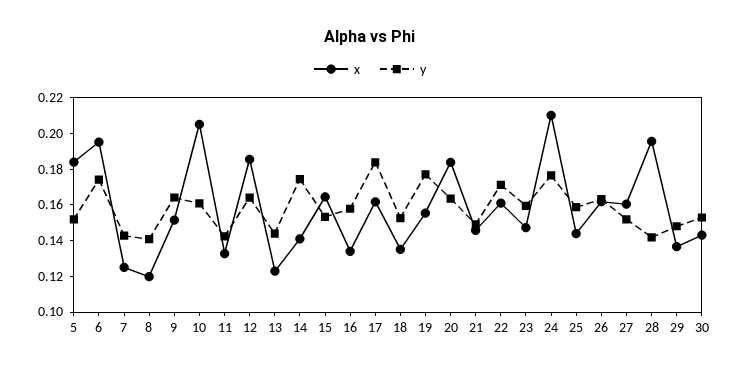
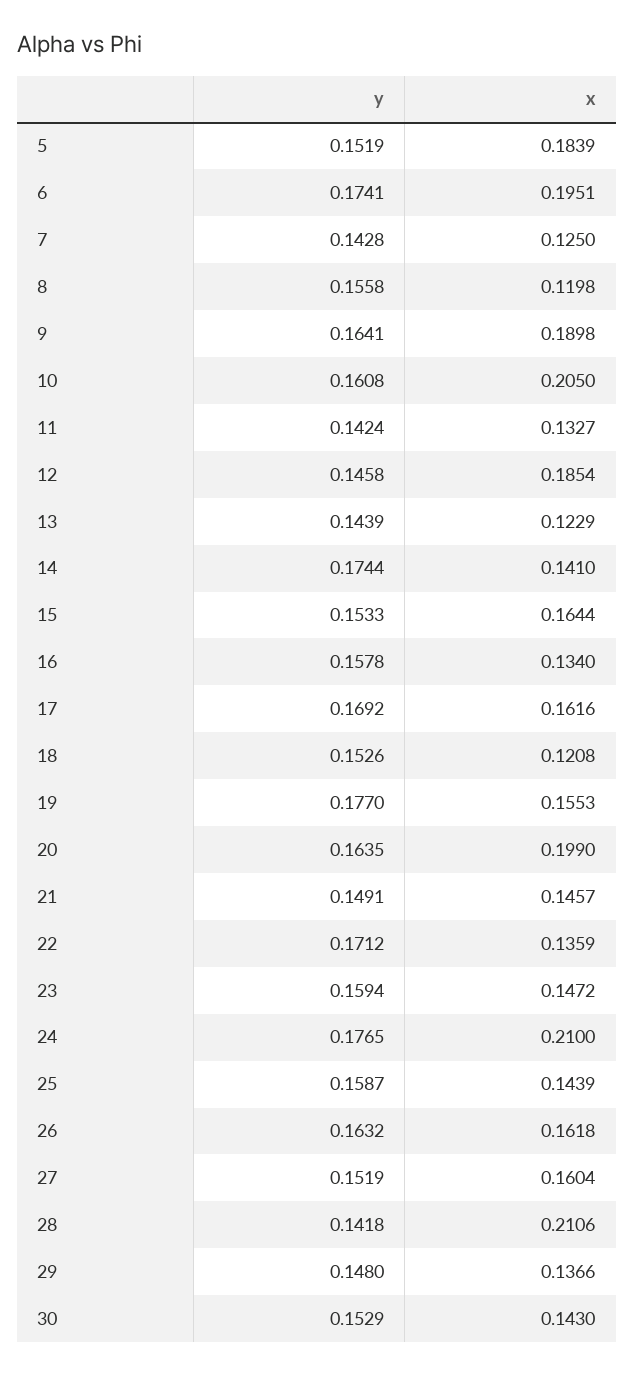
  {
    "x": {
      "5": 0.1839,
      "6": 0.1951,
      "7": 0.125,
      "8": 0.1198,
-     "9": 0.15,
+     "9": 0.1898,
      "10": 0.205,
      "11": 0.1327,
      "12": 0.1854,
      "13": 0.1229,
      "14": 0.141,
      "15": 0.1644,
      "16": 0.134,
      "17": 0.1616,
-     "18": 0.135,
+     "18": 0.1208,
      "19": 0.1553,
-     "20": 0.185,
+     "20": 0.199,
      "21": 0.1457,
-     "22": 0.16,
+     "22": 0.1359,
      "23": 0.1472,
      "24": 0.21,
      "25": 0.1439,
      "26": 0.1618,
      "27": 0.1604,
-     "28": 0.195,
+     "28": 0.2106,
      "29": 0.1366,
      "30": 0.143
    },
    "y": {
      "5": 0.1519,
      "6": 0.1741,
      "7": 0.1428,
-     "8": 0.14,
+     "8": 0.1558,
      "9": 0.1641,
      "10": 0.1608,
      "11": 0.1424,
-     "12": 0.165,
+     "12": 0.1458,
      "13": 0.1439,
      "14": 0.1744,
      "15": 0.1533,
      "16": 0.1578,
-     "17": 0.185,
+     "17": 0.1692,
      "18": 0.1526,
      "19": 0.177,
      "20": 0.1635,
      "21": 0.1491,
      "22": 0.1712,
      "23": 0.1594,
      "24": 0.1765,
      "25": 0.1587,
      "26": 0.1632,
      "27": 0.1519,
      "28": 0.1418,
      "29": 0.148,
      "30": 0.1529
    }
  }

